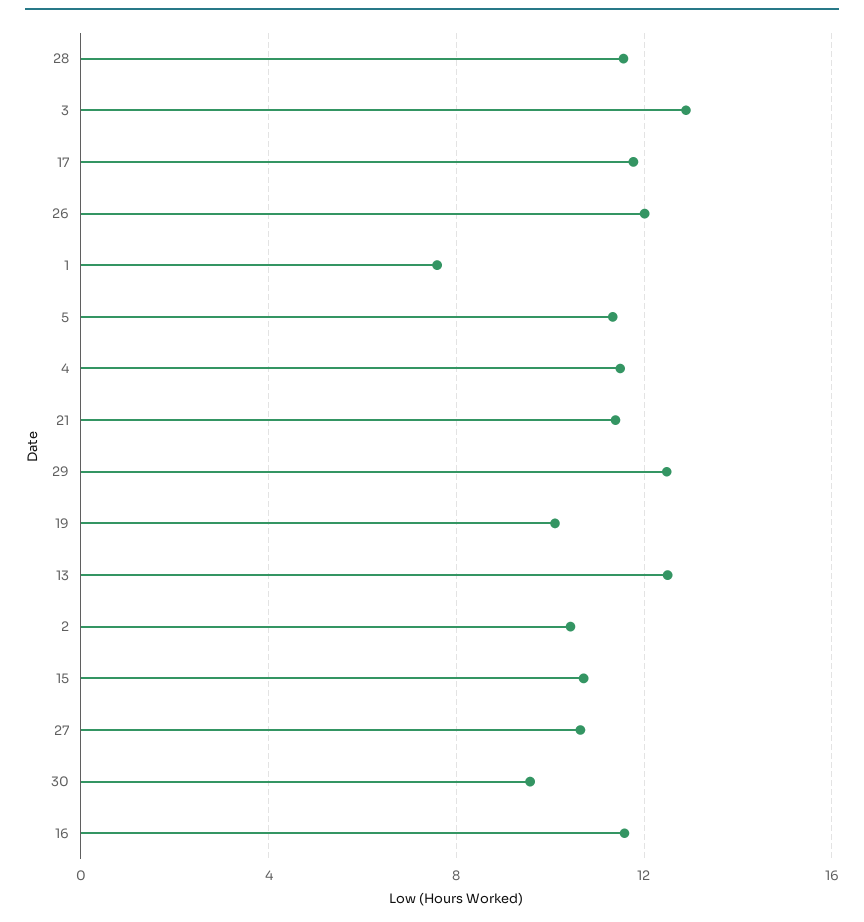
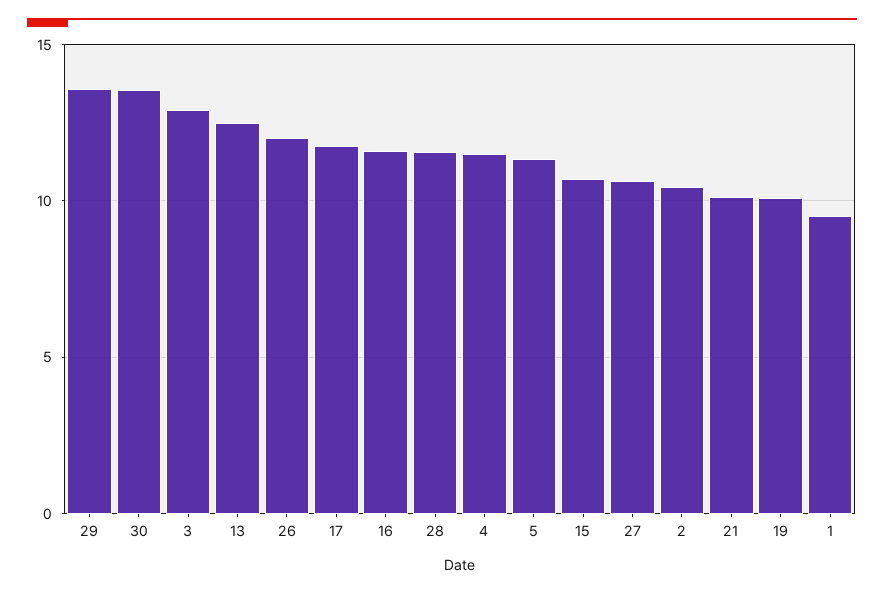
  {
    "28": 11.5,
    "3": 13,
    "17": 12,
    "26": 12,
-   "1": 7.5,
+   "1": 9.5,
    "5": 11.5,
    "4": 11.5,
-   "21": 11.5,
+   "21": 10,
-   "29": 12.5,
+   "29": 13.5,
    "19": 10,
    "13": 12.5,
    "2": 10.5,
    "15": 10.5,
    "27": 10.5,
-   "30": 9.5,
+   "30": 13.5,
    "16": 11.5
  }

